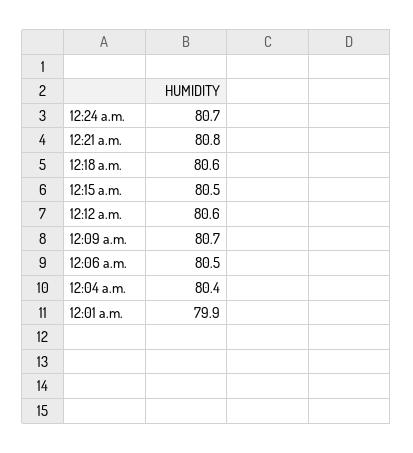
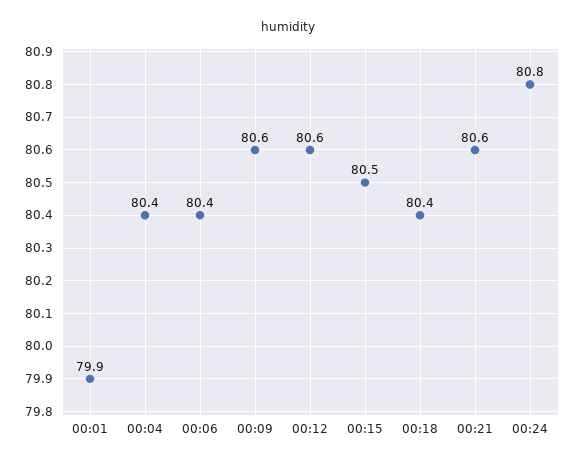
  {
-   "12:24 a.m.": 80.7,
+   "12:24 a.m.": 80.8,
-   "12:21 a.m.": 80.8,
+   "12:21 a.m.": 80.6,
-   "12:18 a.m.": 80.6,
+   "12:18 a.m.": 80.4,
    "12:15 a.m.": 80.5,
    "12:12 a.m.": 80.6,
-   "12:09 a.m.": 80.7,
+   "12:09 a.m.": 80.6,
-   "12:06 a.m.": 80.5,
+   "12:06 a.m.": 80.4,
    "12:04 a.m.": 80.4,
    "12:01 a.m.": 79.9
  }

